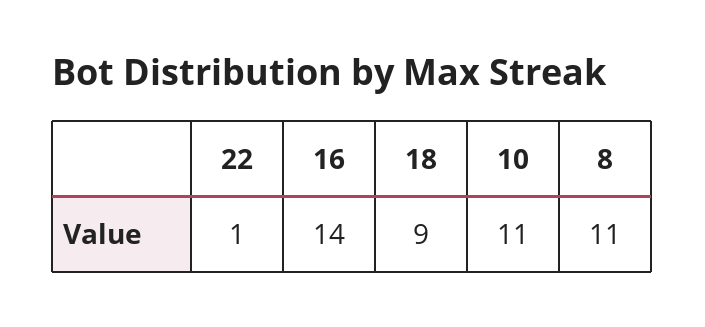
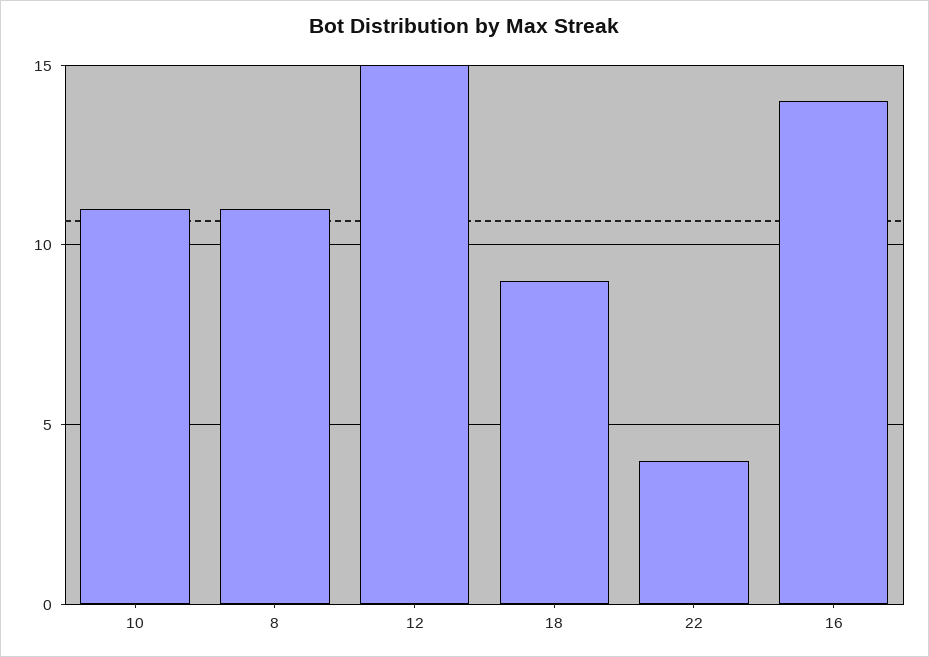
  {
-   "22": 1,
+   "22": 4,
    "16": 14,
    "18": 9,
    "10": 11,
-   "8": 11
+   "8": 11,
+   "12": 15
  }

